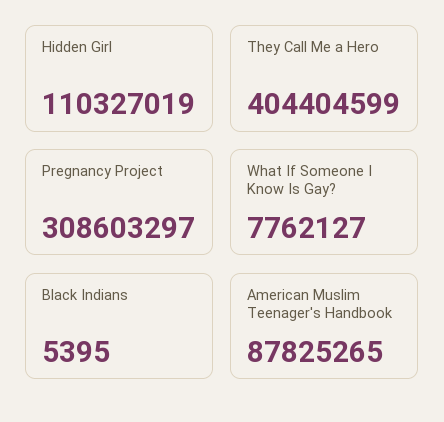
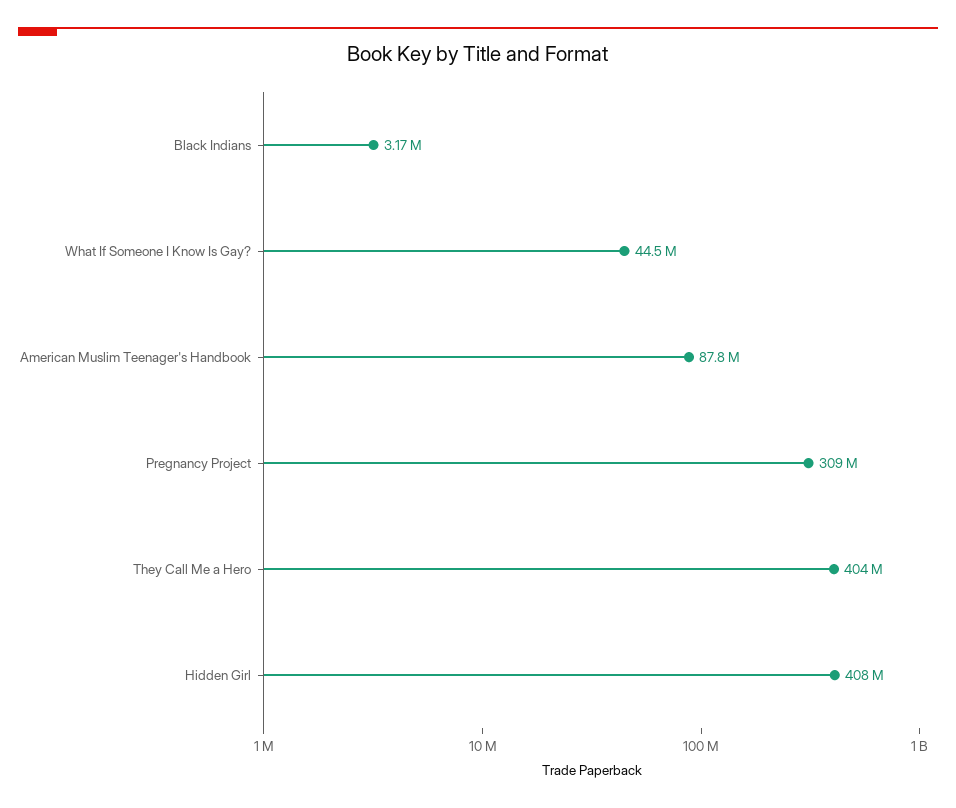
  {
-   "Hidden Girl": 110327019,
+   "Hidden Girl": 408000000,
    "They Call Me a Hero": 404404599,
    "Pregnancy Project": 308603297,
-   "What If Someone I Know Is Gay?": 7762127,
+   "What If Someone I Know Is Gay?": 44500000,
-   "Black Indians": 5395,
+   "Black Indians": 3170000,
    "American Muslim Teenager's Handbook": 87825265
  }

